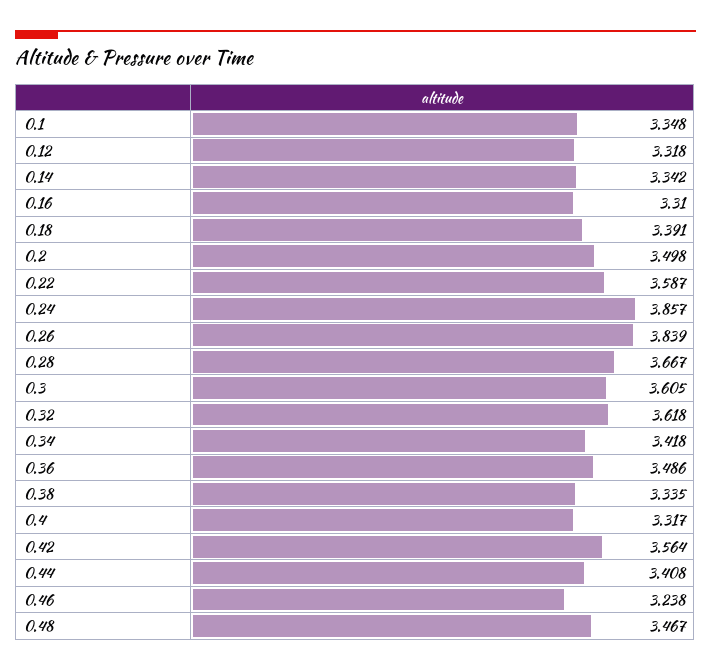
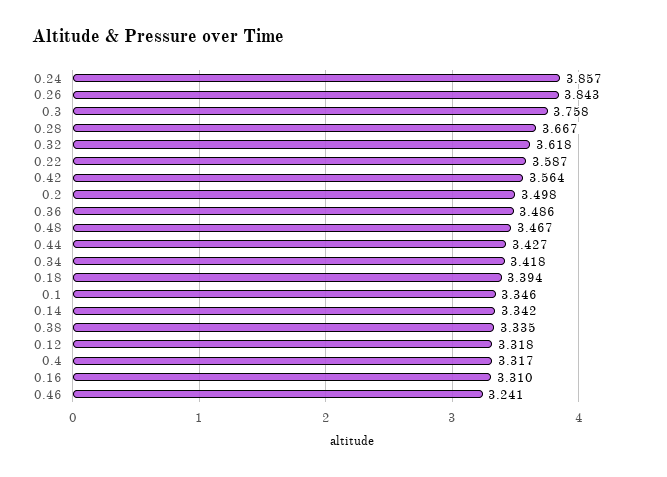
  {
-   "0.1": 3.348,
+   "0.1": 3.346,
    "0.12": 3.318,
    "0.14": 3.342,
    "0.16": 3.31,
-   "0.18": 3.391,
+   "0.18": 3.394,
    "0.2": 3.498,
    "0.22": 3.587,
    "0.24": 3.857,
-   "0.26": 3.839,
+   "0.26": 3.843,
    "0.28": 3.667,
-   "0.3": 3.605,
+   "0.3": 3.758,
    "0.32": 3.618,
    "0.34": 3.418,
    "0.36": 3.486,
    "0.38": 3.335,
    "0.4": 3.317,
    "0.42": 3.564,
-   "0.44": 3.408,
+   "0.44": 3.427,
-   "0.46": 3.238,
+   "0.46": 3.241,
    "0.48": 3.467
  }

